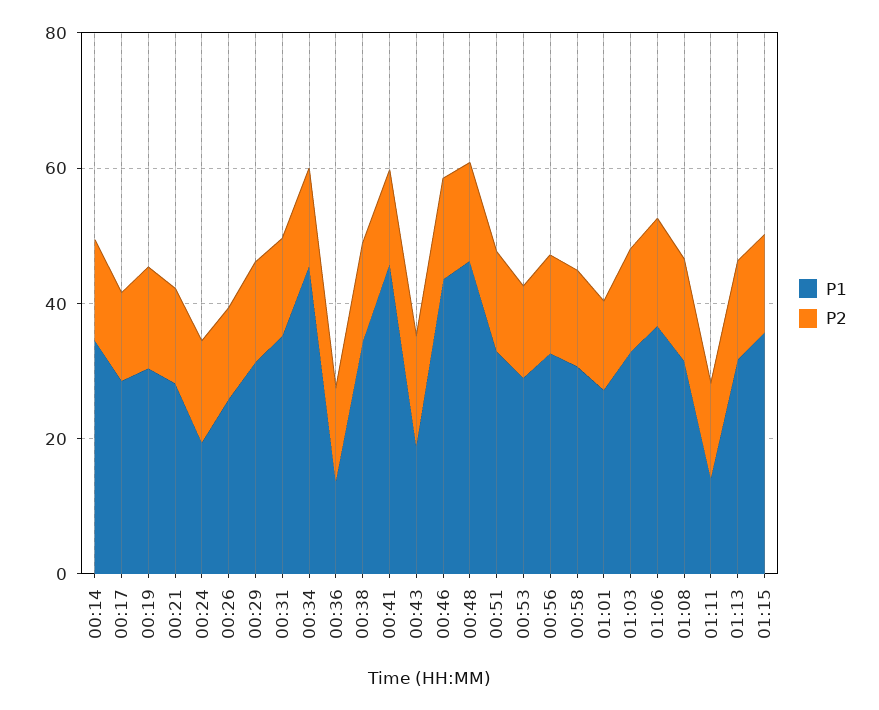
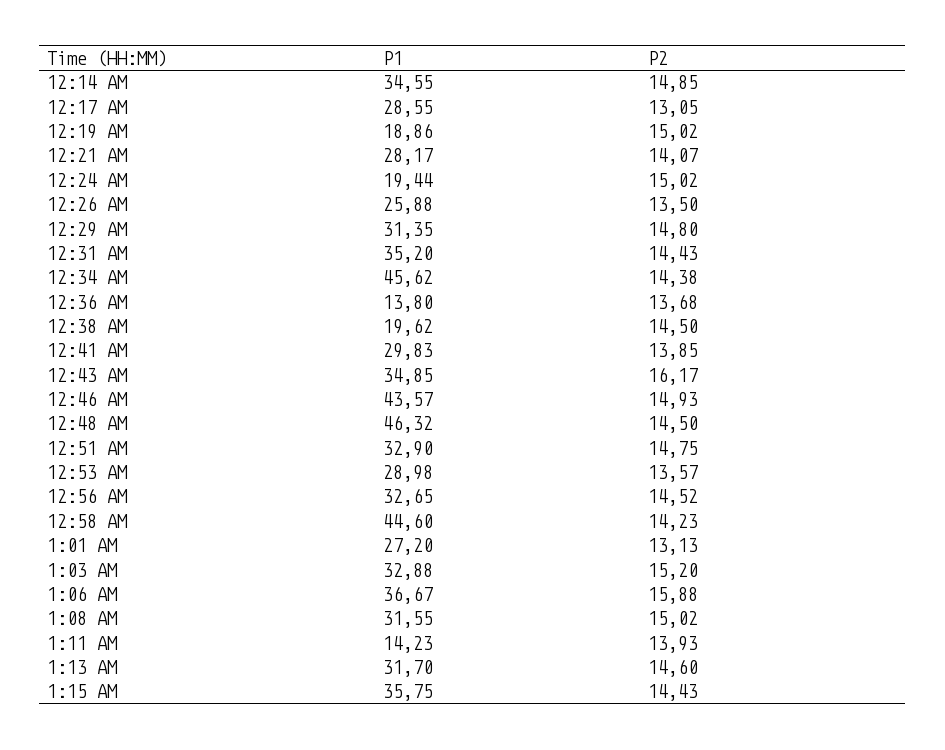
  {
    "P1": {
      "00:14": 34.55,
      "00:17": 28.55,
-     "00:19": 30,
+     "00:19": 18.86,
      "00:21": 28.17,
      "00:24": 19.44,
      "00:26": 25.88,
      "00:29": 31.35,
      "00:31": 35.2,
      "00:34": 45.62,
      "00:36": 13.8,
-     "00:38": 35,
+     "00:38": 19.62,
-     "00:41": 45,
+     "00:41": 29.83,
-     "00:43": 20,
+     "00:43": 34.85,
      "00:46": 43.57,
      "00:48": 46.32,
      "00:51": 32.9,
      "00:53": 28.98,
      "00:56": 32.65,
-     "00:58": 30,
+     "00:58": 44.6,
      "01:01": 27.2,
      "01:03": 32.88,
      "01:06": 36.67,
      "01:08": 31.55,
      "01:11": 14.23,
      "01:13": 31.7,
      "01:15": 35.75
    },
    "P2": {
      "00:14": 14.85,
      "00:17": 13.05,
      "00:19": 15.02,
      "00:21": 14.07,
      "00:24": 15.02,
      "00:26": 13.5,
      "00:29": 14.8,
      "00:31": 14.43,
      "00:34": 14.38,
      "00:36": 13.68,
      "00:38": 14.5,
      "00:41": 13.85,
      "00:43": 16.17,
      "00:46": 14.93,
      "00:48": 14.5,
      "00:51": 14.75,
      "00:53": 13.57,
      "00:56": 14.52,
      "00:58": 14.23,
      "01:01": 13.13,
      "01:03": 15.2,
      "01:06": 15.88,
      "01:08": 15.02,
      "01:11": 13.93,
      "01:13": 14.6,
      "01:15": 14.43
    }
  }

